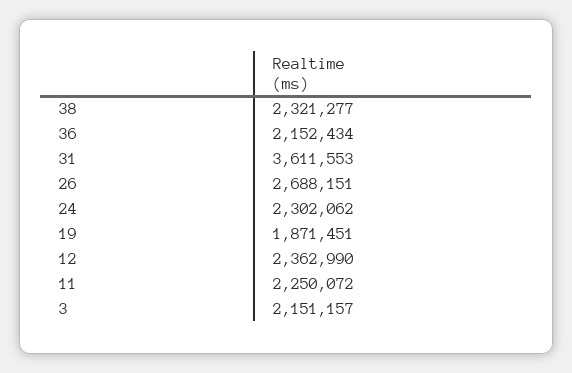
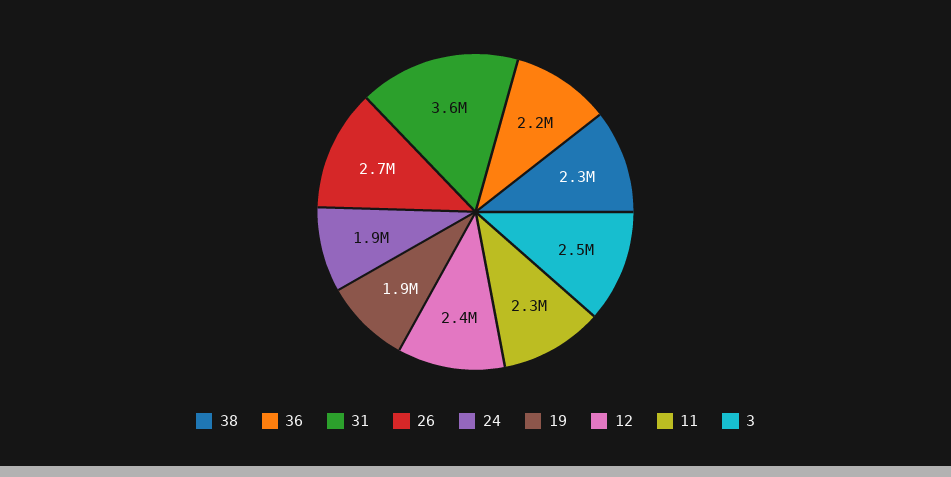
  {
    "38": 2321277,
    "36": 2152434,
    "31": 3611553,
    "26": 2688151,
-   "24": 2302062,
+   "24": 1900000,
    "19": 1871451,
    "12": 2362990,
    "11": 2250072,
-   "3": 2151157
+   "3": 2500000
  }

